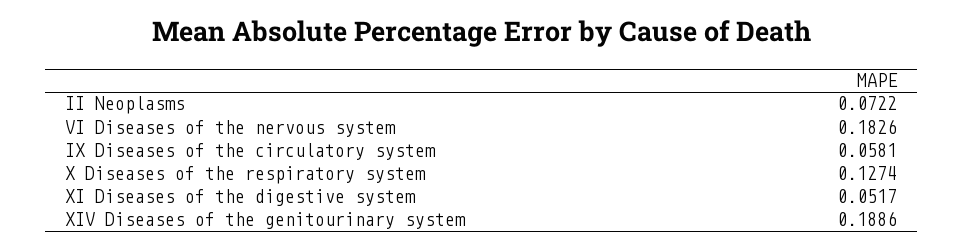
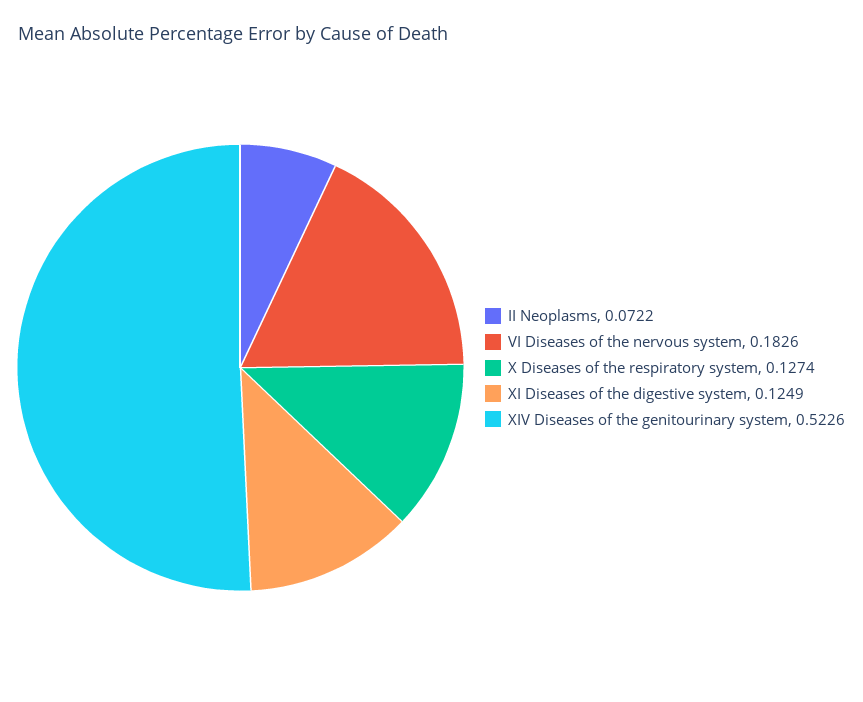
  {
    "II Neoplasms": 0.0722,
    "VI Diseases of the nervous system": 0.1826,
-   "IX Diseases of the circulatory system": 0.0581,
    "X Diseases of the respiratory system": 0.1274,
-   "XI Diseases of the digestive system": 0.0517,
+   "XI Diseases of the digestive system": 0.1249,
-   "XIV Diseases of the genitourinary system": 0.1886
+   "XIV Diseases of the genitourinary system": 0.5226
  }

